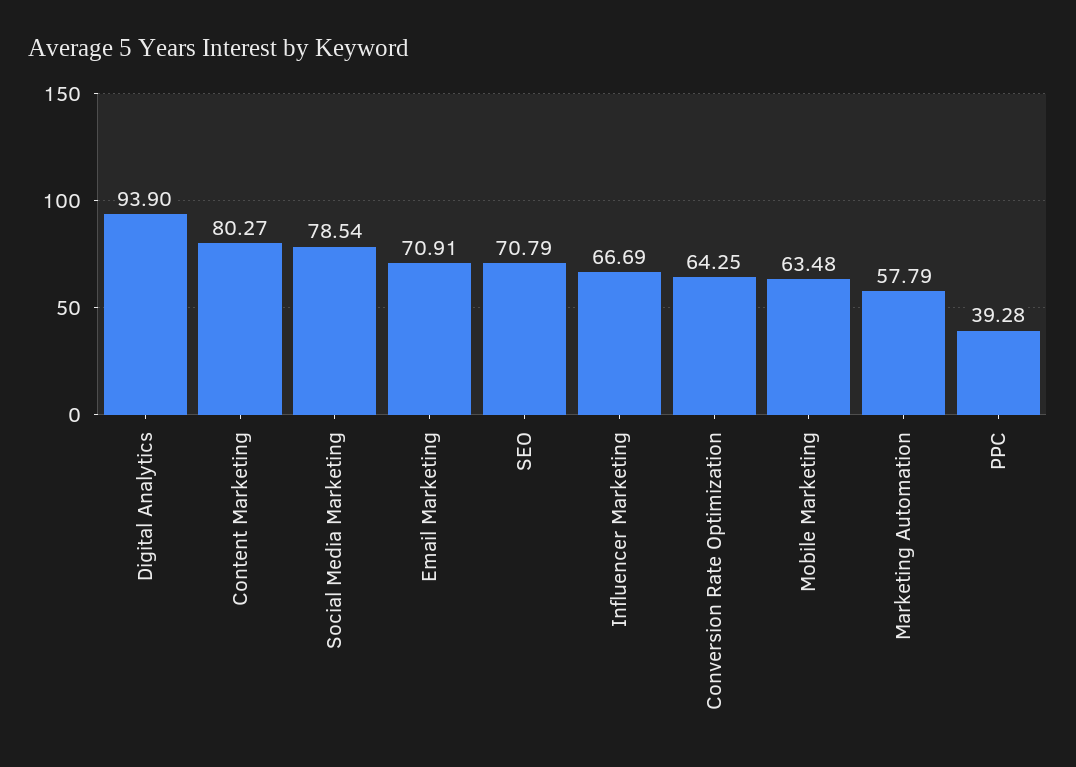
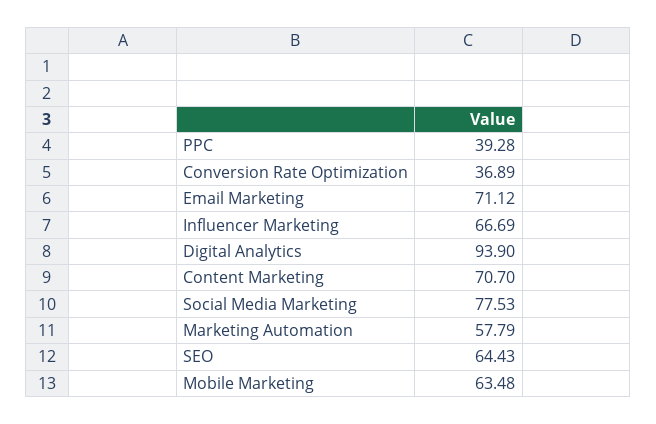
  {
    "Digital Analytics": 93.9,
-   "Content Marketing": 80.27,
+   "Content Marketing": 70.7,
-   "Social Media Marketing": 78.54,
+   "Social Media Marketing": 77.53,
-   "Email Marketing": 70.91,
+   "Email Marketing": 71.12,
-   "SEO": 70.79,
+   "SEO": 64.43,
    "Influencer Marketing": 66.69,
-   "Conversion Rate Optimization": 64.25,
+   "Conversion Rate Optimization": 36.89,
    "Mobile Marketing": 63.48,
    "Marketing Automation": 57.79,
    "PPC": 39.28
  }

